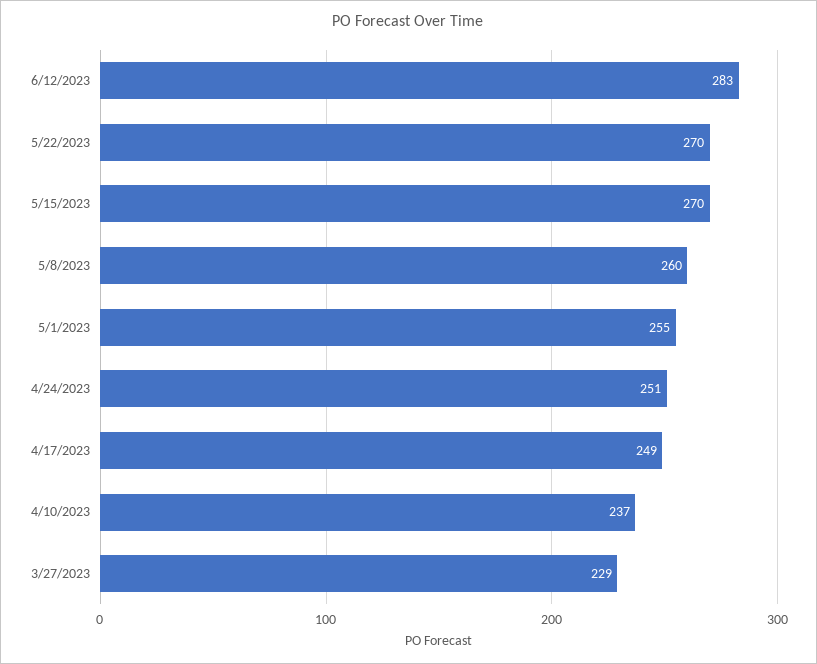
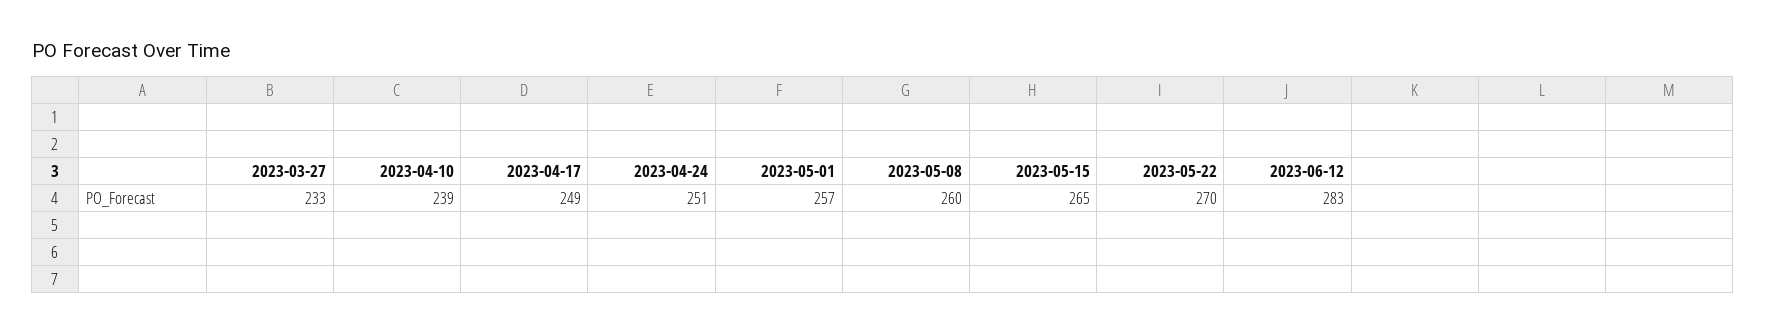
  {
    "6/12/2023": 283,
    "5/22/2023": 270,
-   "5/15/2023": 270,
+   "5/15/2023": 265,
    "5/8/2023": 260,
-   "5/1/2023": 255,
+   "5/1/2023": 257,
    "4/24/2023": 251,
    "4/17/2023": 249,
-   "4/10/2023": 237,
+   "4/10/2023": 239,
-   "3/27/2023": 229
+   "3/27/2023": 233
  }

